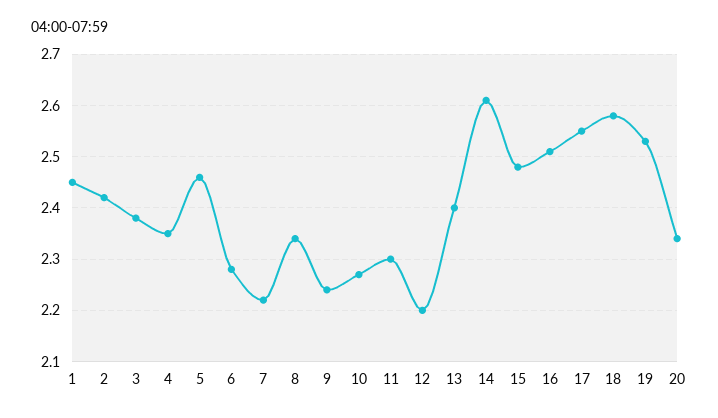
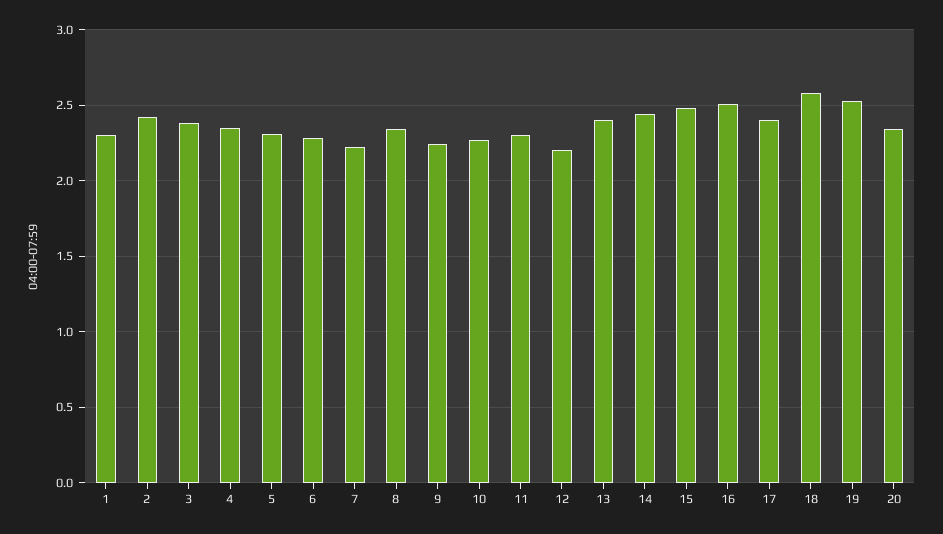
  {
-   "1": 2.45,
+   "1": 2.3,
    "2": 2.4,
    "3": 2.4,
    "4": 2.35,
-   "5": 2.45,
+   "5": 2.3,
    "6": 2.3,
    "7": 2.2,
    "8": 2.35,
    "9": 2.25,
    "10": 2.25,
    "11": 2.3,
    "12": 2.2,
    "13": 2.4,
-   "14": 2.6,
+   "14": 2.45,
    "15": 2.5,
    "16": 2.5,
-   "17": 2.55,
+   "17": 2.4,
    "18": 2.6,
    "19": 2.55,
    "20": 2.35
  }

